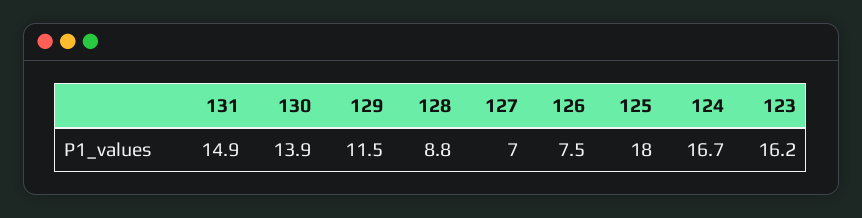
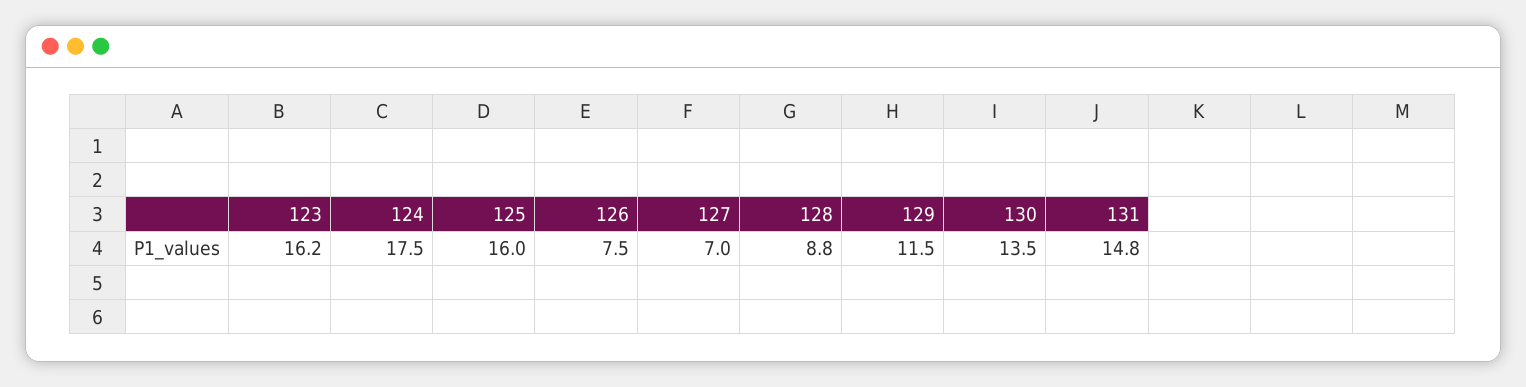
  {
-   "131": 14.9,
+   "131": 14.8,
-   "130": 13.9,
+   "130": 13.5,
    "129": 11.5,
    "128": 8.8,
    "127": 7,
    "126": 7.5,
-   "125": 18,
+   "125": 16,
-   "124": 16.7,
+   "124": 17.5,
    "123": 16.2
  }

